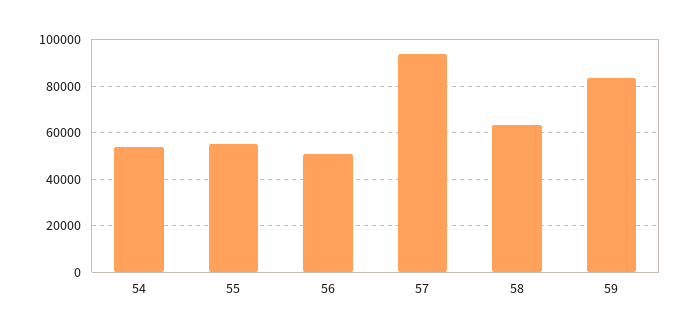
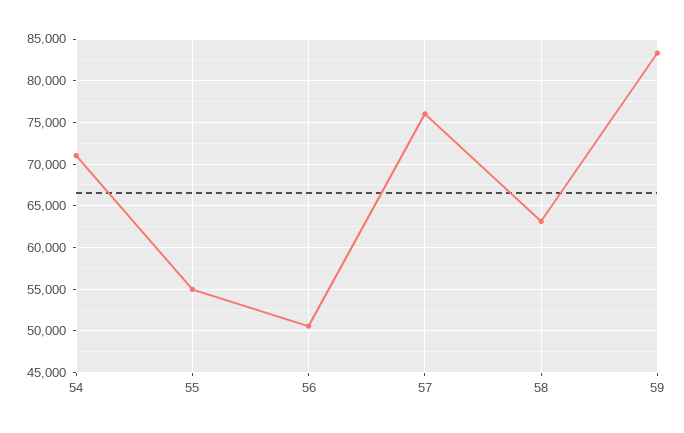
  {
-   "54": 55000,
+   "54": 71000,
    "55": 55000,
    "56": 51000,
-   "57": 95000,
+   "57": 76000,
    "58": 63000,
    "59": 83000
  }

